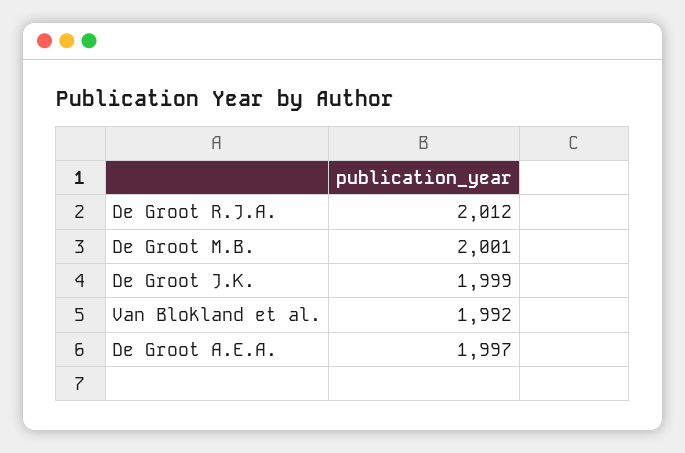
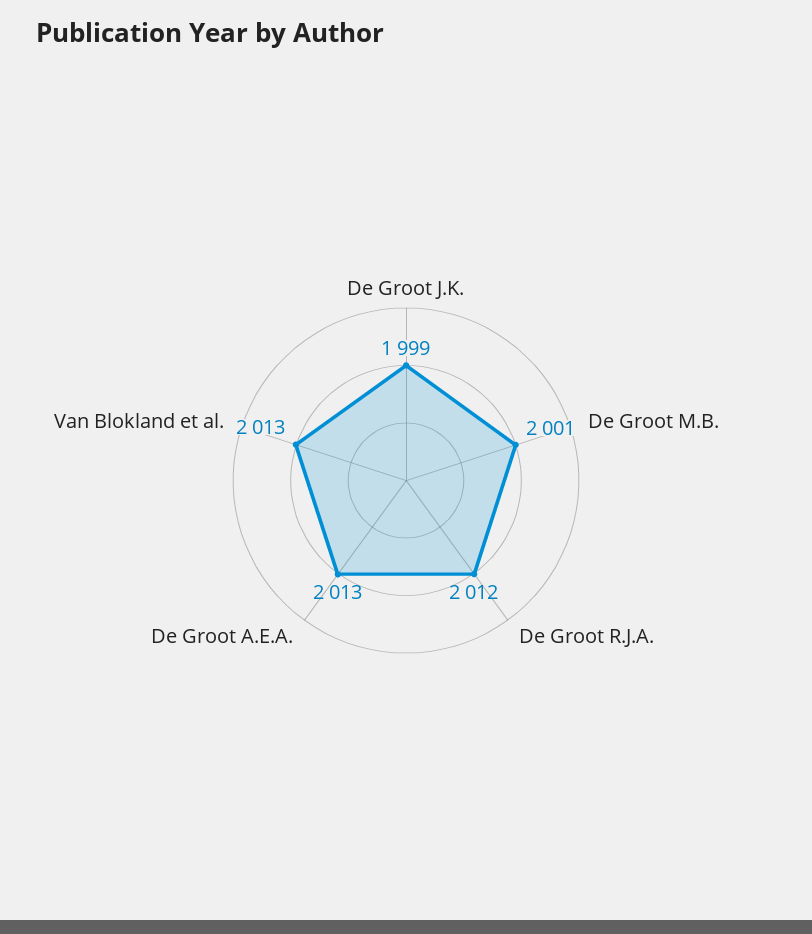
  {
    "De Groot R.J.A.": 2012,
    "De Groot M.B.": 2001,
    "De Groot J.K.": 1999,
-   "Van Blokland et al.": 1992,
+   "Van Blokland et al.": 2013,
-   "De Groot A.E.A.": 1997
+   "De Groot A.E.A.": 2013
  }

